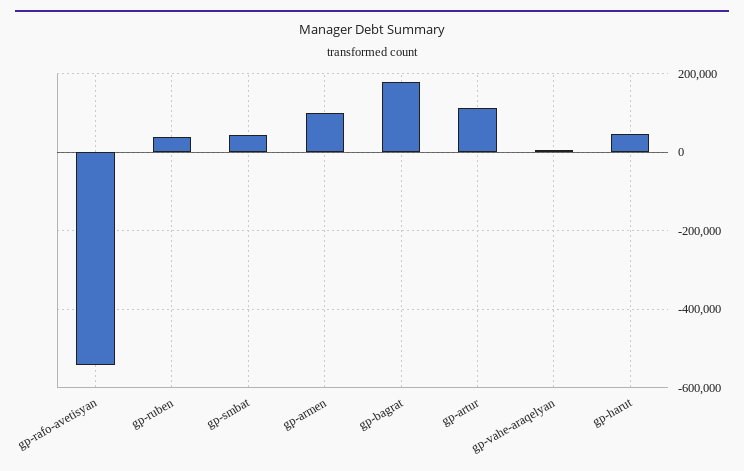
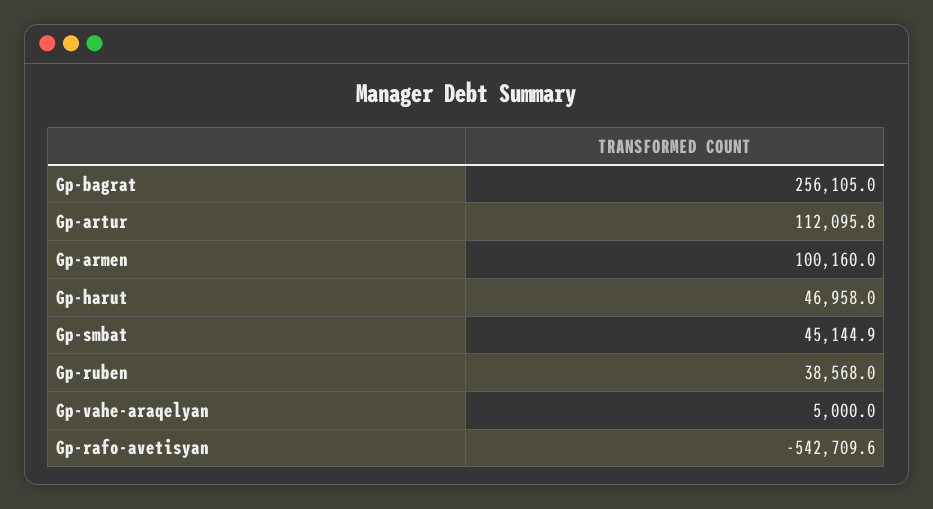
  {
    "gp-rafo-avetisyan": -542709.6,
    "gp-ruben": 38568,
    "gp-smbat": 45144.9,
    "gp-armen": 100160,
-   "gp-bagrat": 180000,
+   "gp-bagrat": 256105,
    "gp-artur": 112095.8,
    "gp-vahe-araqelyan": 5000,
    "gp-harut": 46958
  }

